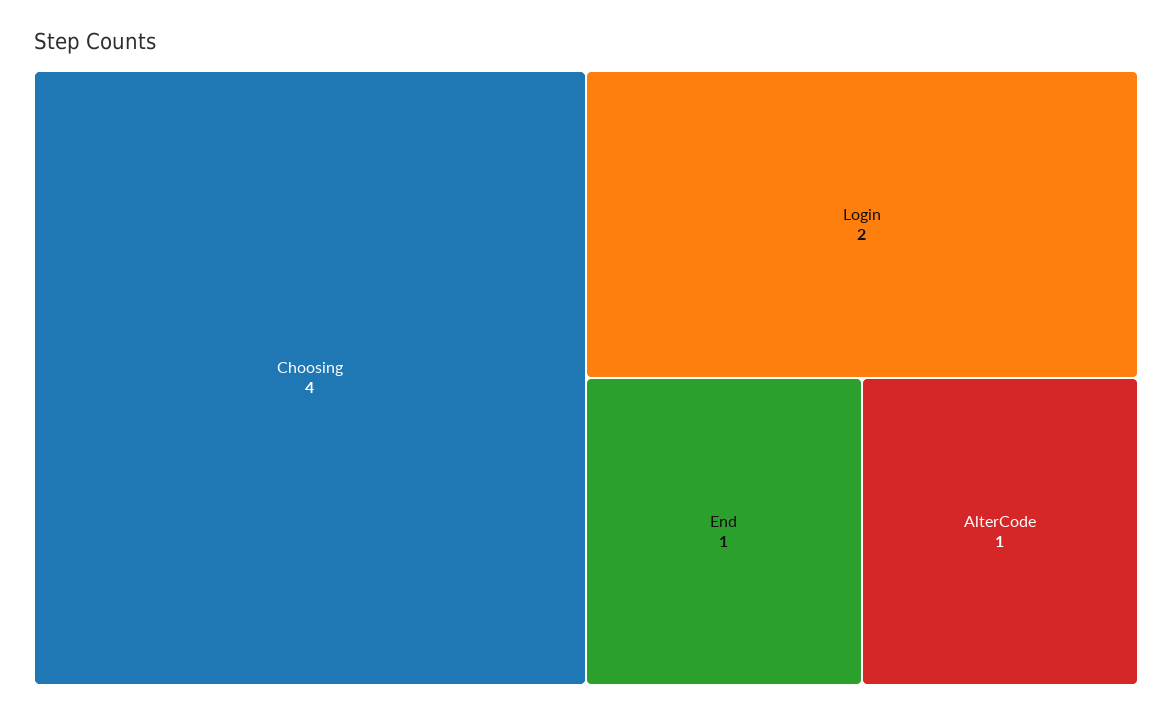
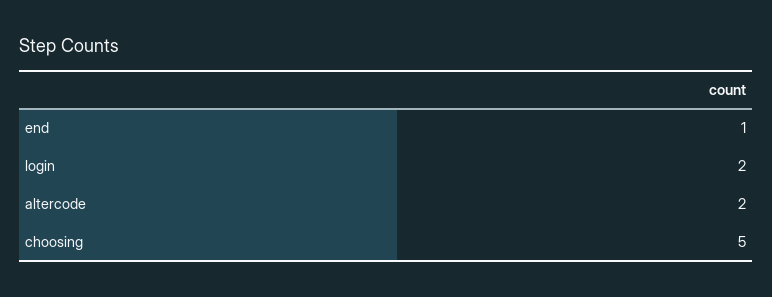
  {
-   "Choosing": 4,
+   "Choosing": 5,
    "Login": 2,
    "End": 1,
-   "AlterCode": 1
+   "AlterCode": 2
  }

